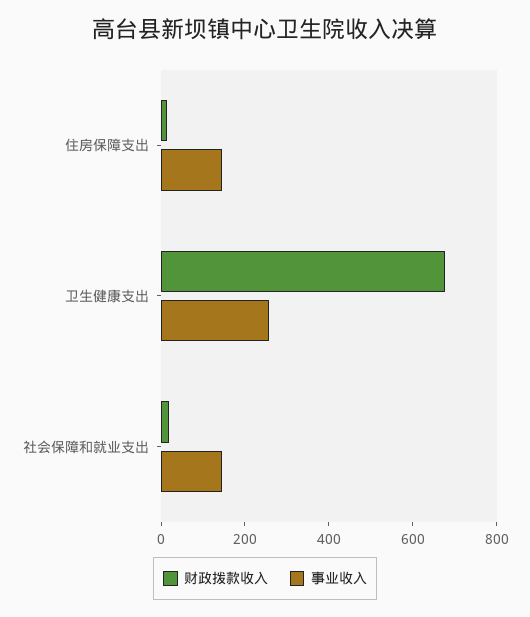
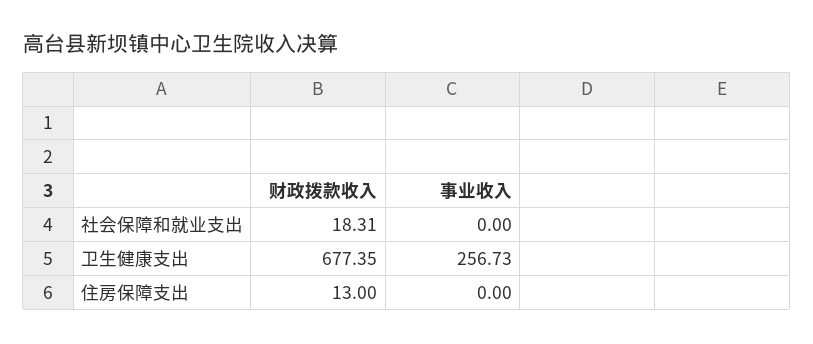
  {
    "财政拨款收入": {
      "住房保障支出": 13,
      "卫生健康支出": 677.35,
      "社会保障和就业支出": 18.31
    },
    "事业收入": {
-     "住房保障支出": 150,
+     "住房保障支出": 0,
      "卫生健康支出": 256.73,
-     "社会保障和就业支出": 150
+     "社会保障和就业支出": 0
    }
  }

